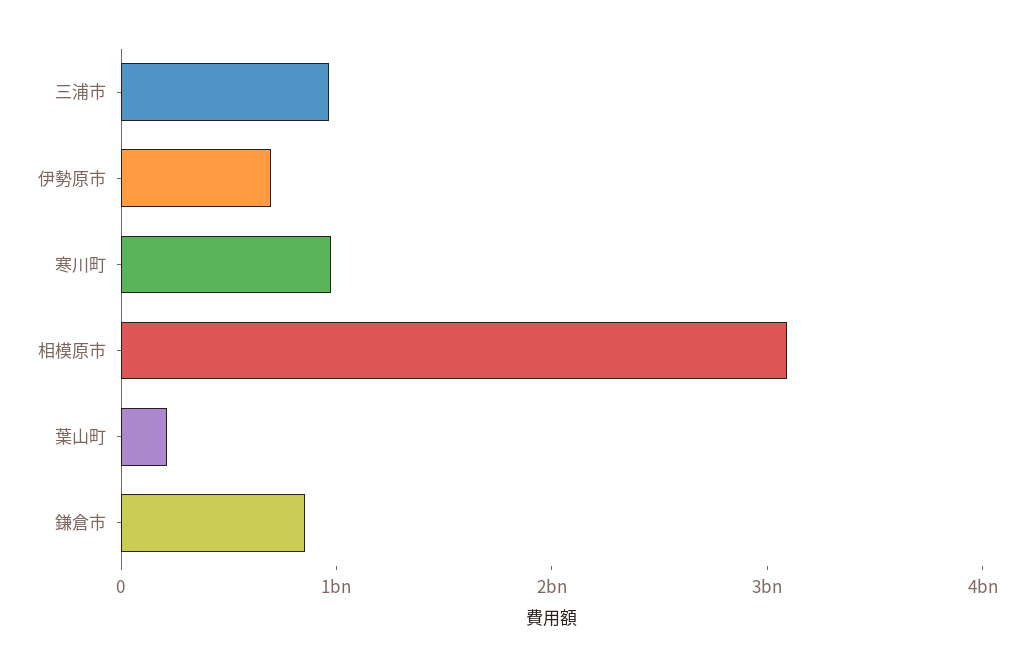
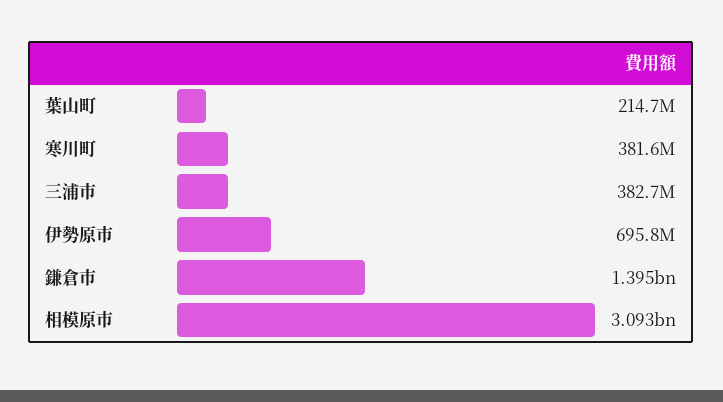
  {
-   "三浦市": 1000000000,
+   "三浦市": 382700000,
    "伊勢原市": 695800000,
-   "寒川町": 1000000000,
+   "寒川町": 381600000,
    "相模原市": 3093000000,
    "葉山町": 214700000,
-   "鎌倉市": 800000000
+   "鎌倉市": 1395000000
  }

